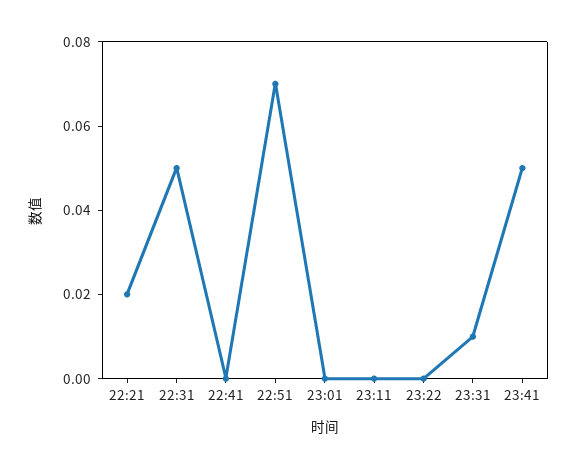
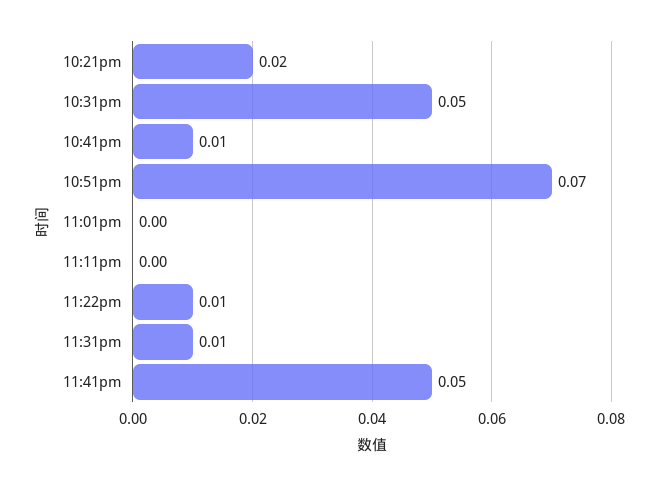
  {
    "22:21": 0.02,
    "22:31": 0.05,
-   "22:41": 0,
+   "22:41": 0.01,
    "22:51": 0.07,
    "23:01": 0,
    "23:11": 0,
-   "23:22": 0,
+   "23:22": 0.01,
    "23:31": 0.01,
    "23:41": 0.05
  }

